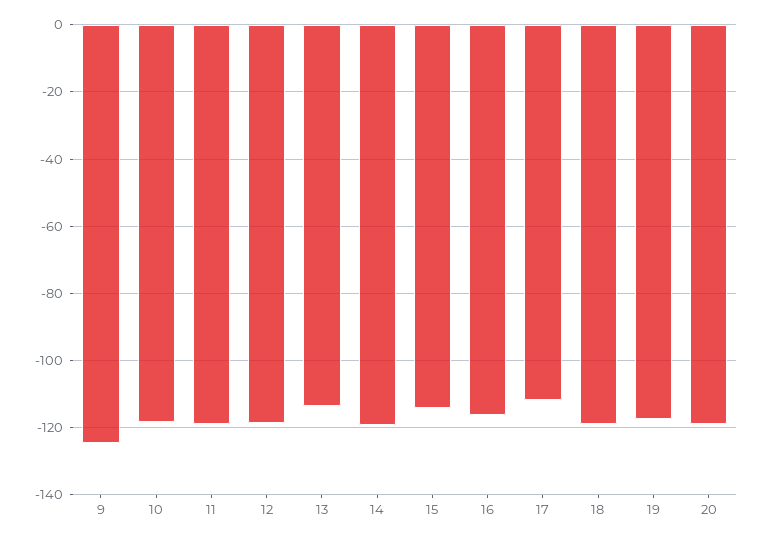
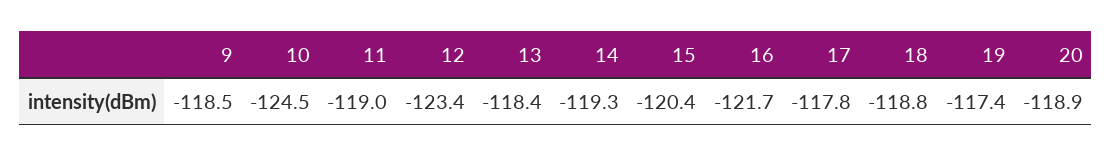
  {
-   "9": -124,
+   "9": -118.5,
-   "10": -118,
+   "10": -124.5,
    "11": -119,
-   "12": -118,
+   "12": -123.4,
-   "13": -114,
+   "13": -118.4,
    "14": -119.3,
-   "15": -114,
+   "15": -120.4,
-   "16": -116,
+   "16": -121.7,
-   "17": -112,
+   "17": -117.8,
    "18": -118.8,
    "19": -117.4,
    "20": -118.9
  }

